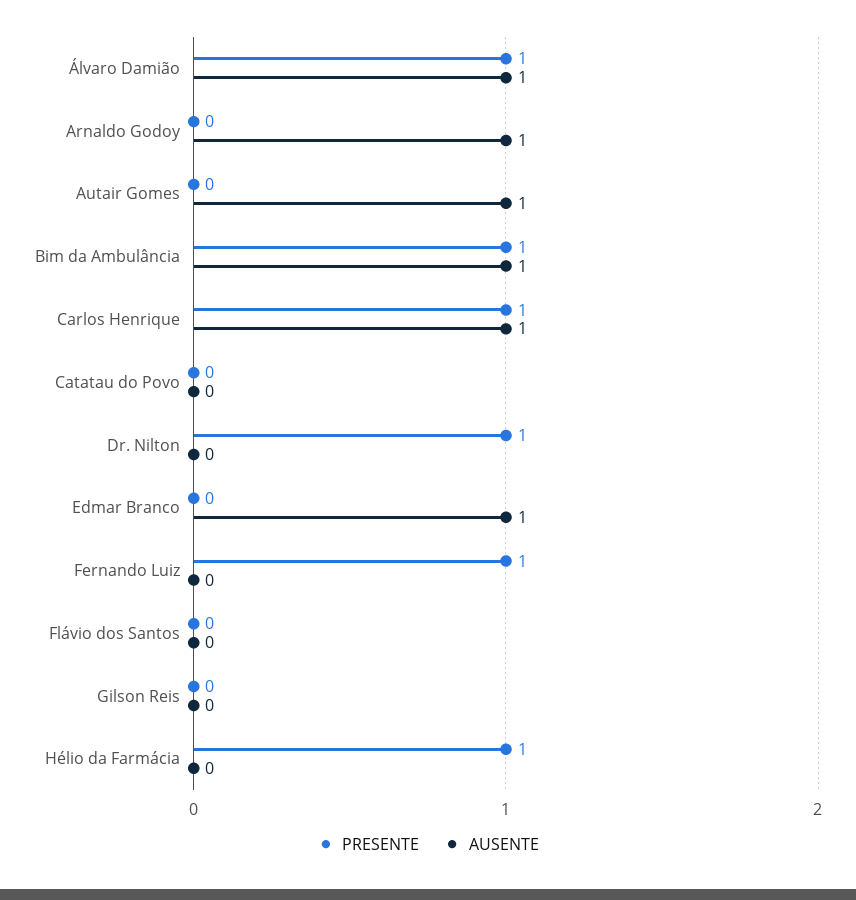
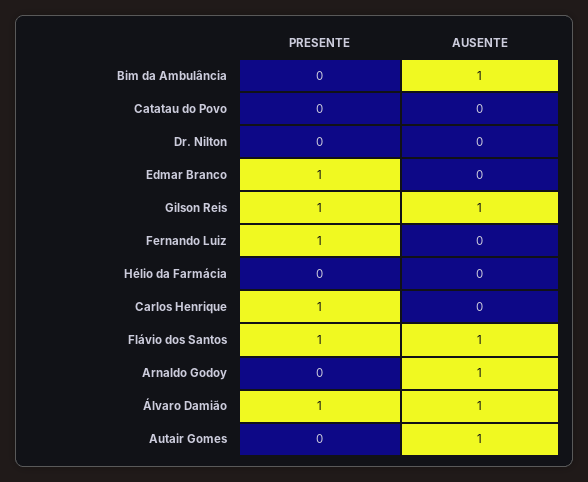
  {
    "PRESENTE": {
      "Álvaro Damião": 1,
      "Arnaldo Godoy": 0,
      "Autair Gomes": 0,
-     "Bim da Ambulância": 1,
+     "Bim da Ambulância": 0,
      "Carlos Henrique": 1,
      "Catatau do Povo": 0,
-     "Dr. Nilton": 1,
+     "Dr. Nilton": 0,
-     "Edmar Branco": 0,
+     "Edmar Branco": 1,
      "Fernando Luiz": 1,
-     "Flávio dos Santos": 0,
+     "Flávio dos Santos": 1,
-     "Gilson Reis": 0,
+     "Gilson Reis": 1,
-     "Hélio da Farmácia": 1
+     "Hélio da Farmácia": 0
    },
    "AUSENTE": {
      "Álvaro Damião": 1,
      "Arnaldo Godoy": 1,
      "Autair Gomes": 1,
      "Bim da Ambulância": 1,
-     "Carlos Henrique": 1,
+     "Carlos Henrique": 0,
      "Catatau do Povo": 0,
      "Dr. Nilton": 0,
-     "Edmar Branco": 1,
+     "Edmar Branco": 0,
      "Fernando Luiz": 0,
-     "Flávio dos Santos": 0,
+     "Flávio dos Santos": 1,
-     "Gilson Reis": 0,
+     "Gilson Reis": 1,
      "Hélio da Farmácia": 0
    }
  }

